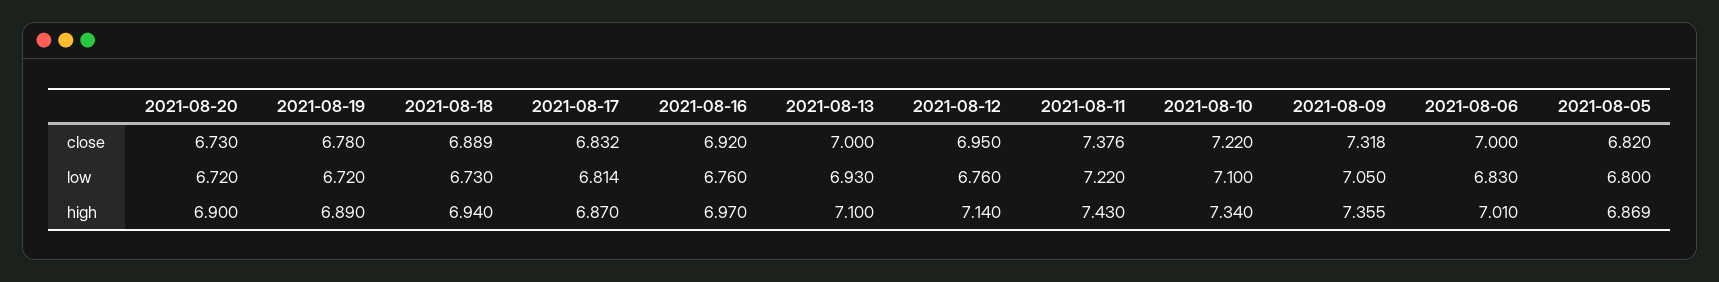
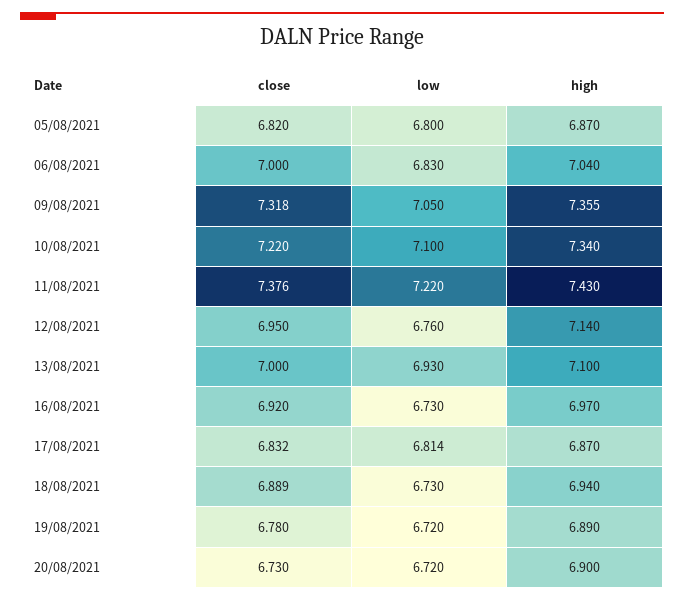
  {
    "2021-08-20": {
      "close": 6.73,
      "low": 6.72,
      "high": 6.9
    },
    "2021-08-19": {
      "close": 6.78,
      "low": 6.72,
      "high": 6.89
    },
    "2021-08-18": {
      "close": 6.889,
      "low": 6.73,
      "high": 6.94
    },
    "2021-08-17": {
      "close": 6.832,
      "low": 6.814,
      "high": 6.87
    },
    "2021-08-16": {
      "close": 6.92,
-     "low": 6.76,
+     "low": 6.73,
      "high": 6.97
    },
    "2021-08-13": {
      "close": 7,
      "low": 6.93,
      "high": 7.1
    },
    "2021-08-12": {
      "close": 6.95,
      "low": 6.76,
      "high": 7.14
    },
    "2021-08-11": {
      "close": 7.376,
      "low": 7.22,
      "high": 7.43
    },
    "2021-08-10": {
      "close": 7.22,
      "low": 7.1,
      "high": 7.34
    },
    "2021-08-09": {
      "close": 7.318,
      "low": 7.05,
      "high": 7.355
    },
    "2021-08-06": {
      "close": 7,
      "low": 6.83,
-     "high": 7.01
+     "high": 7.04
    },
    "2021-08-05": {
      "close": 6.82,
      "low": 6.8,
-     "high": 6.869
+     "high": 6.87
    }
  }

